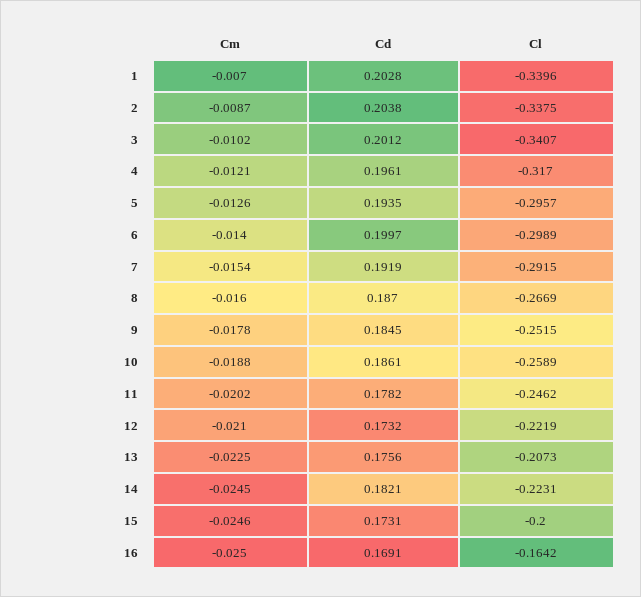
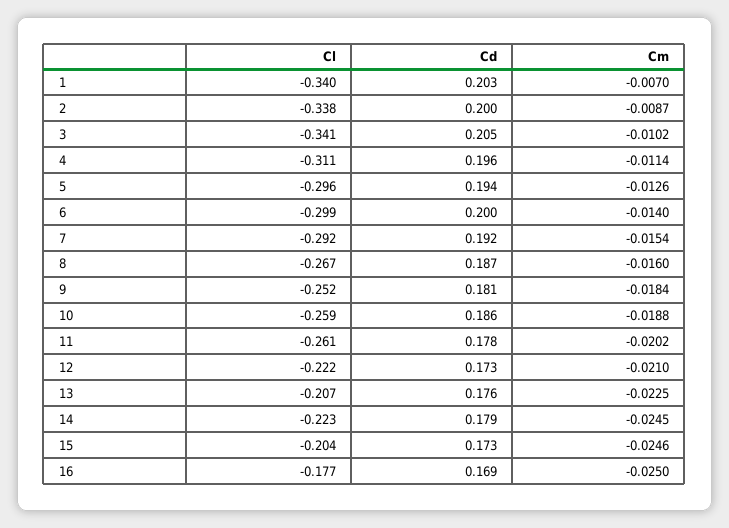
  {
    "Cm": {
      "1": -0.007,
      "2": -0.0087,
      "3": -0.0102,
-     "4": -0.0121,
+     "4": -0.0114,
      "5": -0.0126,
      "6": -0.014,
      "7": -0.0154,
      "8": -0.016,
-     "9": -0.0178,
+     "9": -0.0184,
      "10": -0.0188,
      "11": -0.0202,
      "12": -0.021,
      "13": -0.0225,
      "14": -0.0245,
      "15": -0.0246,
      "16": -0.025
    },
    "Cd": {
      "1": 0.2028,
-     "2": 0.2038,
+     "2": 0.2,
-     "3": 0.2012,
+     "3": 0.205,
      "4": 0.1961,
      "5": 0.1935,
      "6": 0.1997,
      "7": 0.1919,
      "8": 0.187,
-     "9": 0.1845,
+     "9": 0.181,
      "10": 0.1861,
      "11": 0.1782,
      "12": 0.1732,
      "13": 0.1756,
-     "14": 0.1821,
+     "14": 0.179,
      "15": 0.1731,
      "16": 0.1691
    },
    "Cl": {
      "1": -0.3396,
      "2": -0.3375,
      "3": -0.3407,
-     "4": -0.317,
+     "4": -0.311,
      "5": -0.2957,
      "6": -0.2989,
      "7": -0.2915,
      "8": -0.2669,
      "9": -0.2515,
      "10": -0.2589,
-     "11": -0.2462,
+     "11": -0.261,
      "12": -0.2219,
      "13": -0.2073,
      "14": -0.2231,
-     "15": -0.2,
+     "15": -0.204,
-     "16": -0.1642
+     "16": -0.177
    }
  }

